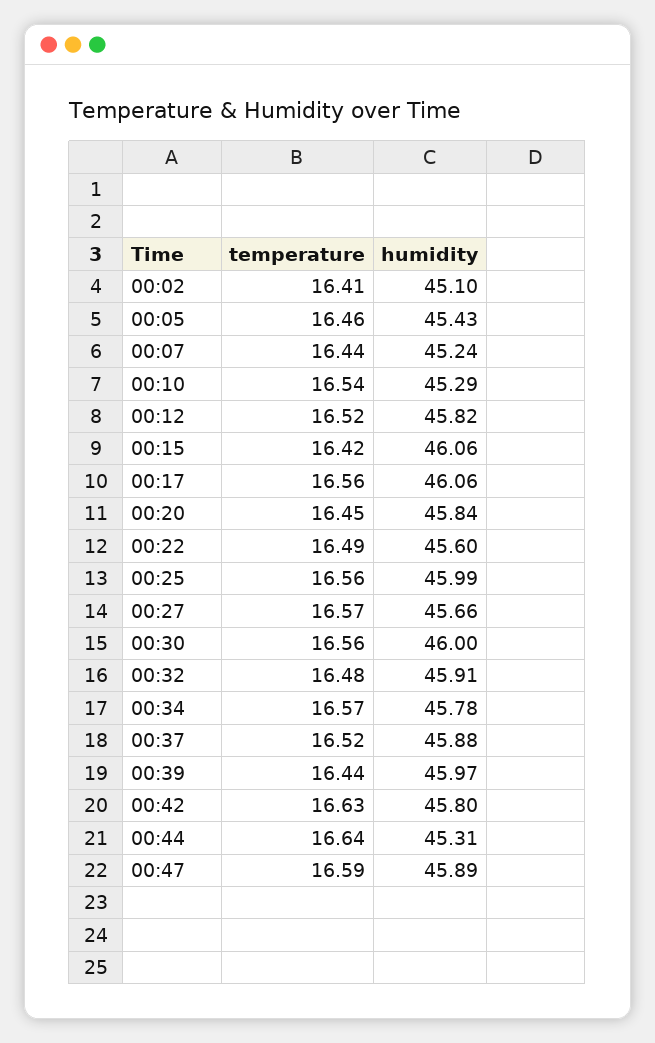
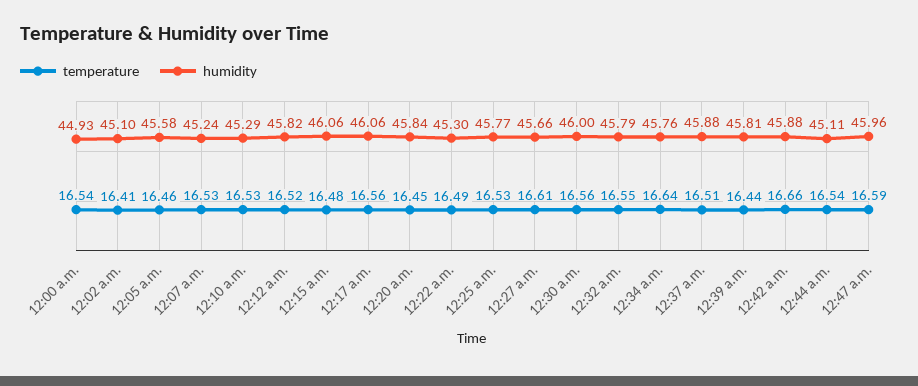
  {
    "temperature": {
      "00:02": 16.41,
      "00:05": 16.46,
-     "00:07": 16.44,
+     "00:07": 16.53,
-     "00:10": 16.54,
+     "00:10": 16.53,
      "00:12": 16.52,
-     "00:15": 16.42,
+     "00:15": 16.48,
      "00:17": 16.56,
      "00:20": 16.45,
      "00:22": 16.49,
-     "00:25": 16.56,
+     "00:25": 16.53,
-     "00:27": 16.57,
+     "00:27": 16.61,
      "00:30": 16.56,
-     "00:32": 16.48,
+     "00:32": 16.55,
-     "00:34": 16.57,
+     "00:34": 16.64,
-     "00:37": 16.52,
+     "00:37": 16.51,
      "00:39": 16.44,
-     "00:42": 16.63,
+     "00:42": 16.66,
-     "00:44": 16.64,
+     "00:44": 16.54,
-     "00:47": 16.59
+     "00:47": 16.59,
+     "12:00 a.m.": 16.54
    },
    "humidity": {
      "00:02": 45.1,
-     "00:05": 45.43,
+     "00:05": 45.58,
      "00:07": 45.24,
      "00:10": 45.29,
      "00:12": 45.82,
      "00:15": 46.06,
      "00:17": 46.06,
      "00:20": 45.84,
-     "00:22": 45.6,
+     "00:22": 45.3,
-     "00:25": 45.99,
+     "00:25": 45.77,
      "00:27": 45.66,
      "00:30": 46,
-     "00:32": 45.91,
+     "00:32": 45.79,
-     "00:34": 45.78,
+     "00:34": 45.76,
      "00:37": 45.88,
-     "00:39": 45.97,
+     "00:39": 45.81,
-     "00:42": 45.8,
+     "00:42": 45.88,
-     "00:44": 45.31,
+     "00:44": 45.11,
-     "00:47": 45.89
+     "00:47": 45.96,
+     "12:00 a.m.": 44.93
    }
  }

